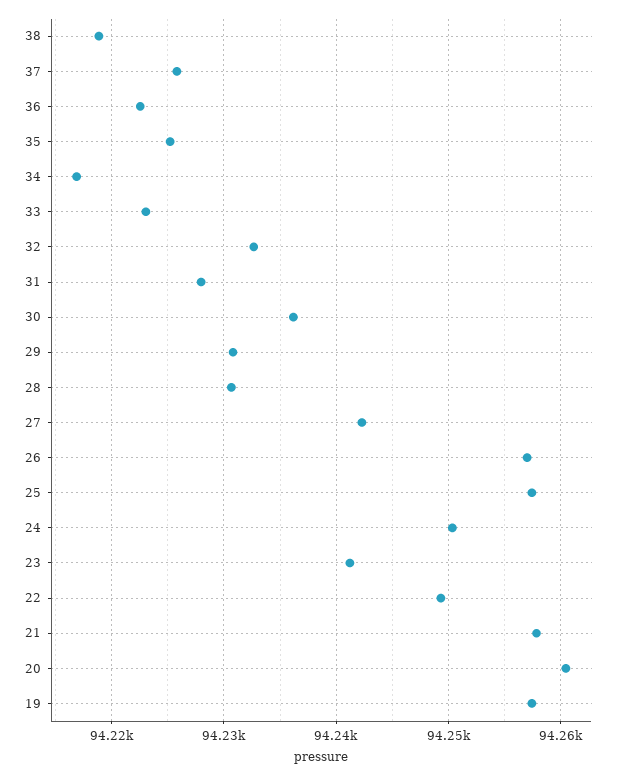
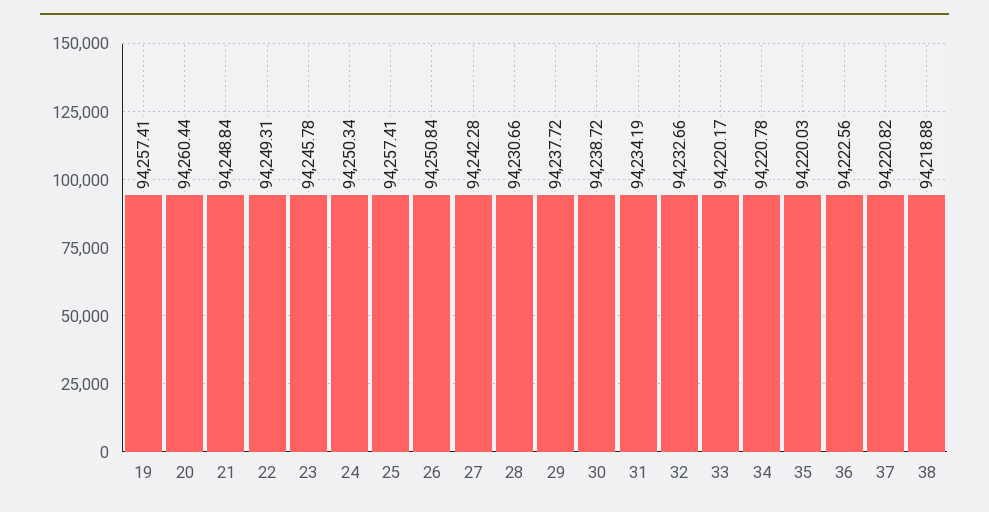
  {
    "38": 94218.88,
-   "37": 94226,
+   "37": 94220.82,
    "36": 94222.56,
-   "35": 94225,
+   "35": 94220.03,
-   "34": 94217,
+   "34": 94220.78,
-   "33": 94223,
+   "33": 94220.17,
    "32": 94232.66,
-   "31": 94228,
+   "31": 94234.19,
-   "30": 94236,
+   "30": 94238.72,
-   "29": 94231,
+   "29": 94237.72,
    "28": 94230.66,
    "27": 94242.28,
-   "26": 94257,
+   "26": 94250.84,
    "25": 94257.41,
    "24": 94250.34,
-   "23": 94241,
+   "23": 94245.78,
    "22": 94249.31,
-   "21": 94258,
+   "21": 94248.84,
    "20": 94260.44,
    "19": 94257.41
  }

